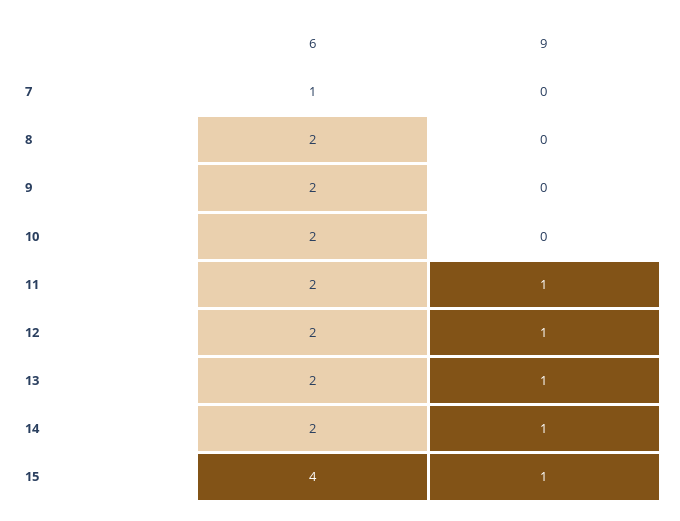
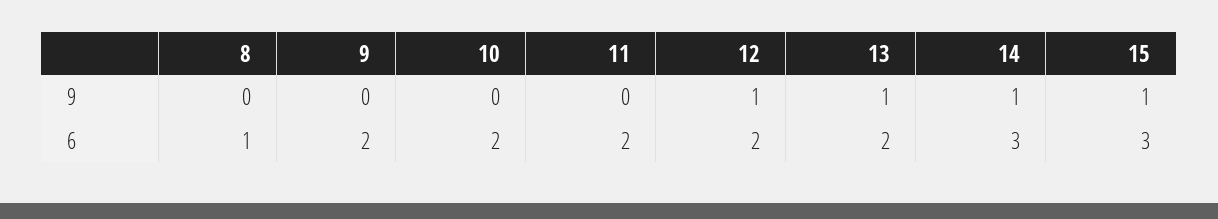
  {
    "6": {
-     "7": 1,
-     "8": 2,
+     "8": 1,
      "9": 2,
      "10": 2,
      "11": 2,
      "12": 2,
      "13": 2,
-     "14": 2,
+     "14": 3,
-     "15": 4
+     "15": 3
    },
    "9": {
-     "7": 0,
      "8": 0,
      "9": 0,
      "10": 0,
-     "11": 1,
+     "11": 0,
      "12": 1,
      "13": 1,
      "14": 1,
      "15": 1
    }
  }

